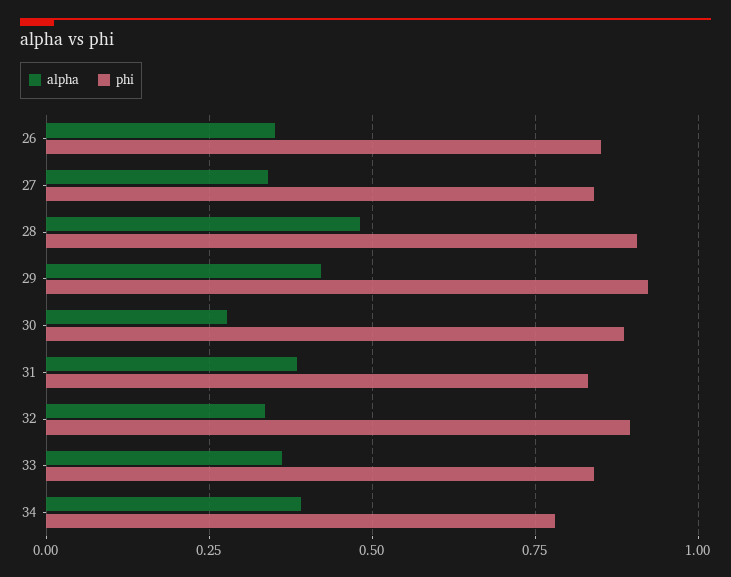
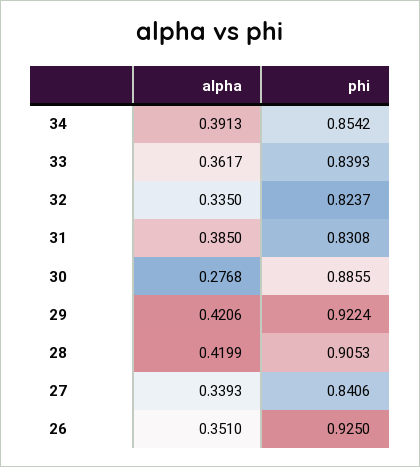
  {
    "alpha": {
      "26": 0.351,
      "27": 0.3393,
-     "28": 0.475,
+     "28": 0.4199,
      "29": 0.4206,
      "30": 0.2768,
      "31": 0.385,
      "32": 0.335,
      "33": 0.3617,
      "34": 0.3913
    },
    "phi": {
-     "26": 0.85,
+     "26": 0.925,
      "27": 0.8406,
      "28": 0.9053,
      "29": 0.9224,
      "30": 0.8855,
      "31": 0.8308,
-     "32": 0.9,
+     "32": 0.8237,
      "33": 0.8393,
-     "34": 0.775
+     "34": 0.8542
    }
  }

